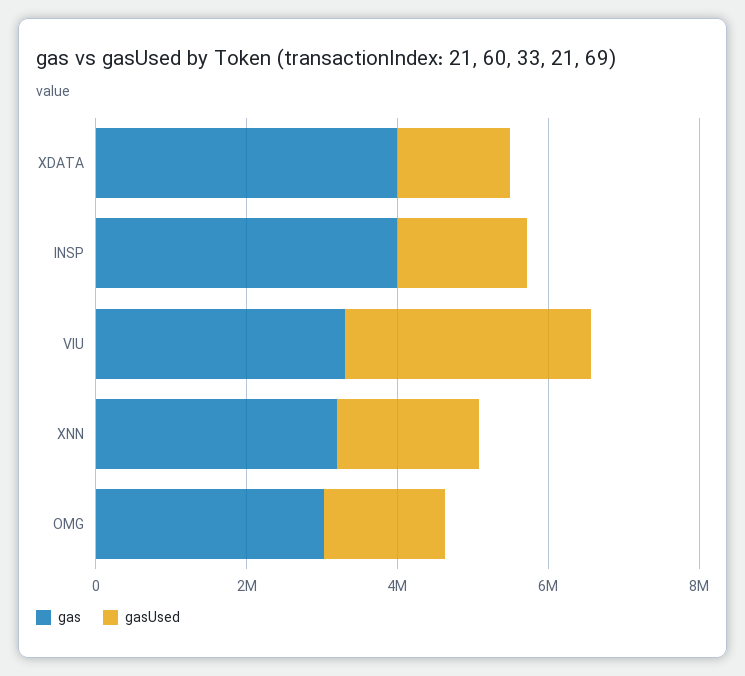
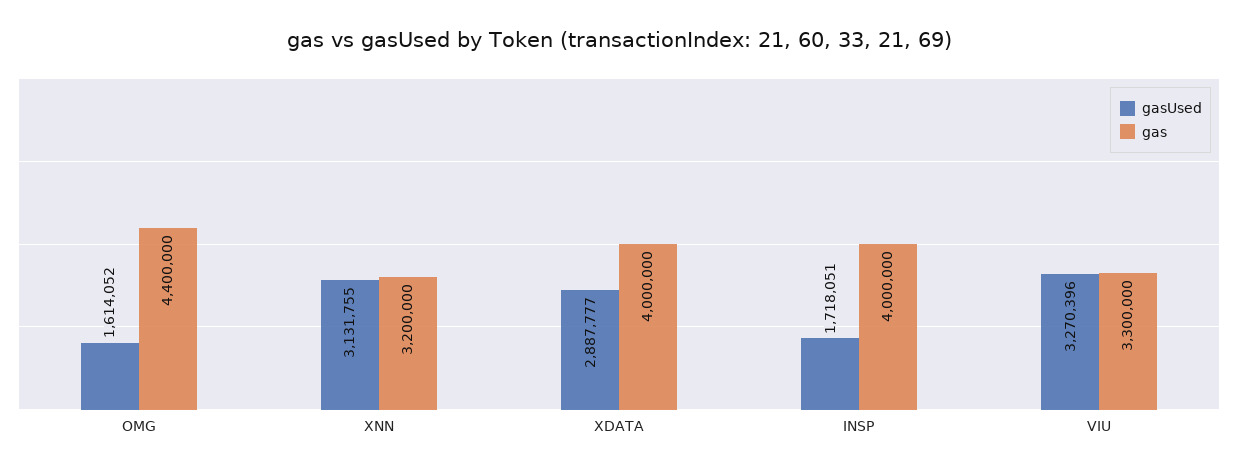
  {
    "gas": {
      "XDATA": 4000000,
      "INSP": 4000000,
      "VIU": 3300000,
      "XNN": 3200000,
-     "OMG": 3000000
+     "OMG": 4400000
    },
    "gasUsed": {
-     "XDATA": 1500000,
+     "XDATA": 2887777,
      "INSP": 1718051,
      "VIU": 3270396,
-     "XNN": 2000000,
+     "XNN": 3131755,
      "OMG": 1614052
    }
  }

